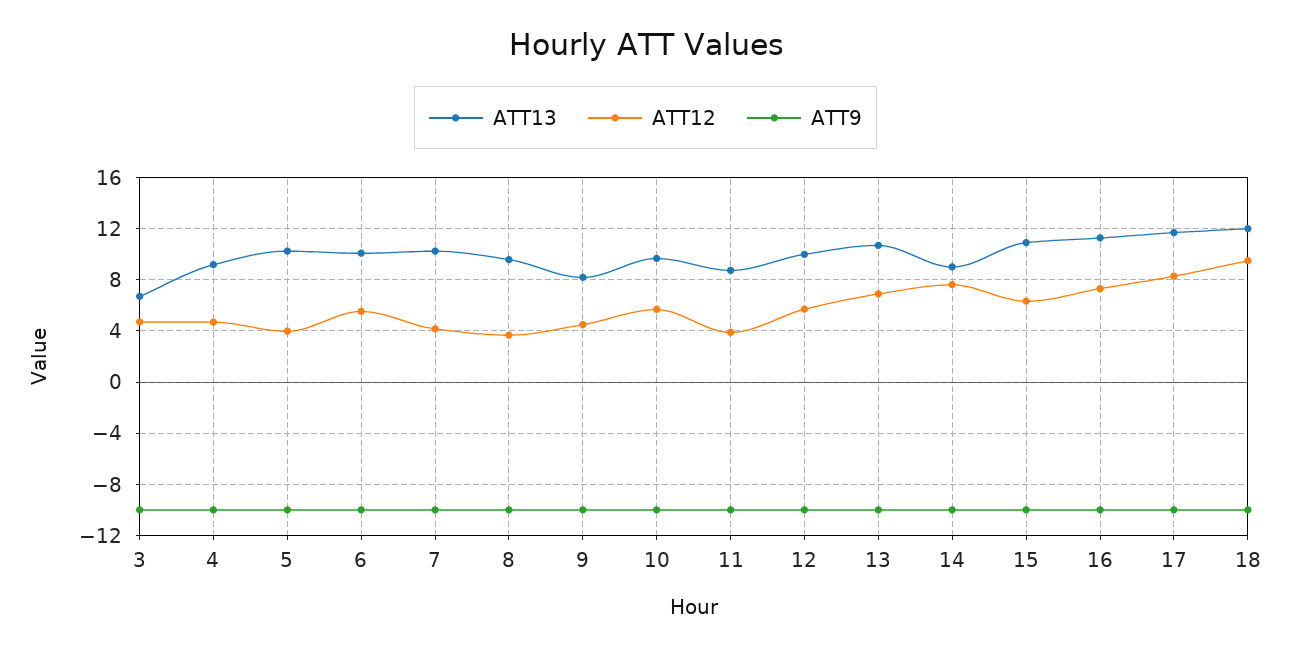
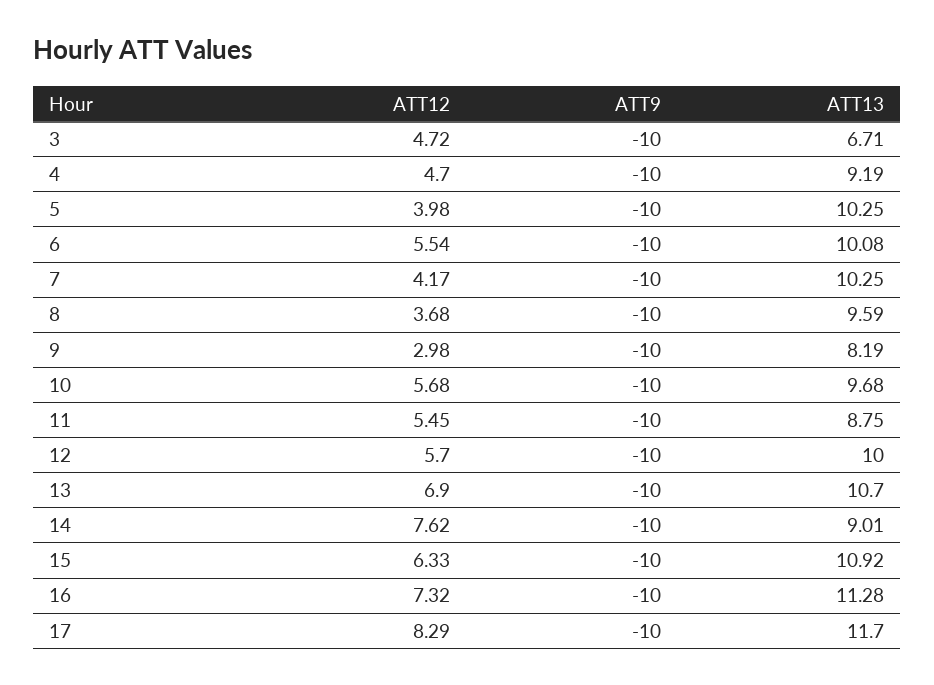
  {
    "ATT13": {
      "3": 6.71,
      "4": 9.19,
      "5": 10.25,
      "6": 10.08,
      "7": 10.25,
      "8": 9.59,
      "9": 8.19,
      "10": 9.68,
      "11": 8.75,
      "12": 10,
      "13": 10.7,
      "14": 9.01,
      "15": 10.92,
      "16": 11.28,
-     "17": 11.7,
+     "17": 11.7
-     "18": 12
    },
    "ATT12": {
      "3": 4.72,
      "4": 4.7,
      "5": 3.98,
      "6": 5.54,
      "7": 4.17,
      "8": 3.68,
-     "9": 4.5,
+     "9": 2.98,
      "10": 5.68,
-     "11": 4,
+     "11": 5.45,
      "12": 5.7,
      "13": 6.9,
      "14": 7.62,
      "15": 6.33,
      "16": 7.32,
-     "17": 8.29,
+     "17": 8.29
-     "18": 9.5
    },
    "ATT9": {
      "3": -10,
      "4": -10,
      "5": -10,
      "6": -10,
      "7": -10,
      "8": -10,
      "9": -10,
      "10": -10,
      "11": -10,
      "12": -10,
      "13": -10,
      "14": -10,
      "15": -10,
      "16": -10,
-     "17": -10,
+     "17": -10
-     "18": -10
    }
  }

